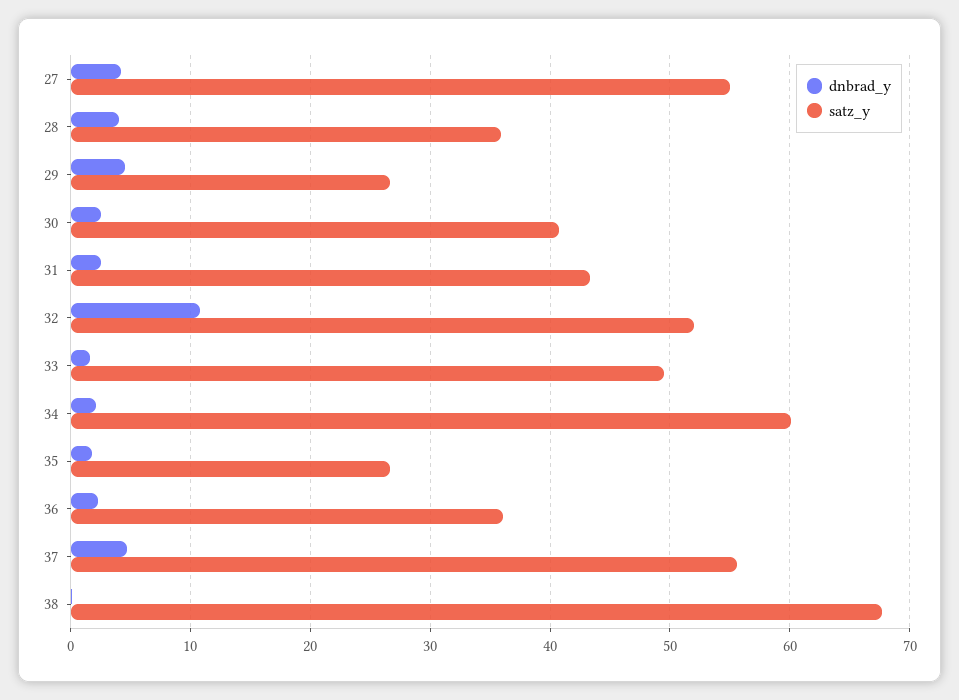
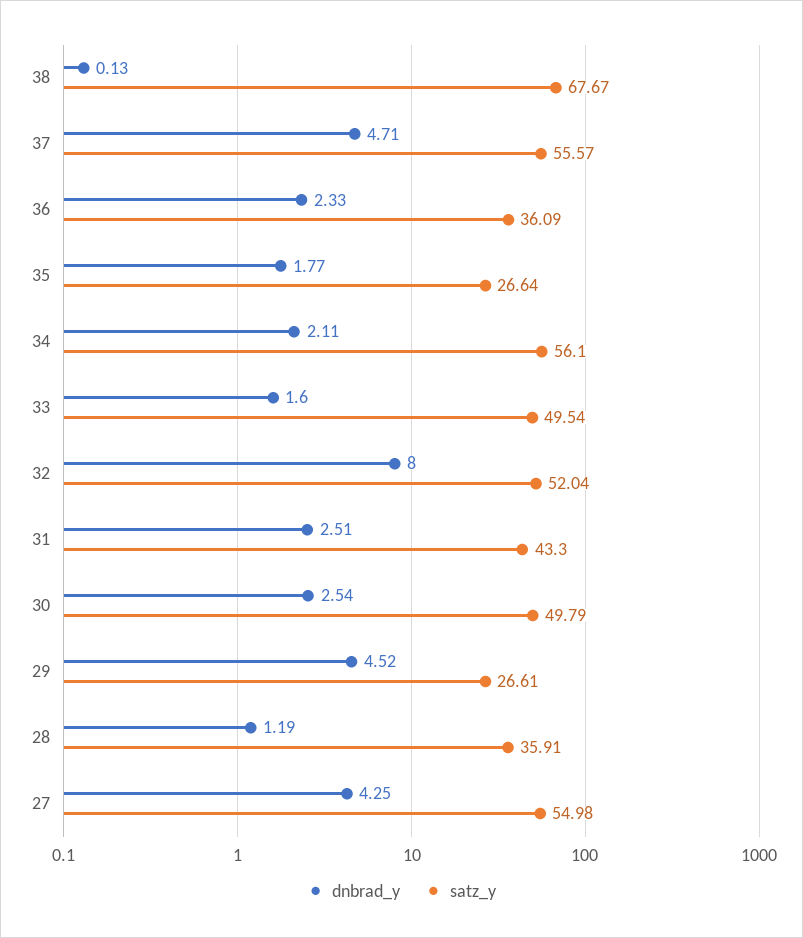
  {
    "dnbrad_y": {
      "27": 4.25,
-     "28": 4,
+     "28": 1.19,
      "29": 4.52,
      "30": 2.54,
      "31": 2.51,
-     "32": 11,
+     "32": 8,
      "33": 1.6,
      "34": 2.11,
      "35": 1.77,
      "36": 2.33,
      "37": 4.71,
      "38": 0.13
    },
    "satz_y": {
      "27": 54.98,
      "28": 35.91,
      "29": 26.61,
-     "30": 41,
+     "30": 49.79,
      "31": 43.3,
      "32": 52.04,
      "33": 49.54,
-     "34": 60,
+     "34": 56.1,
      "35": 26.64,
      "36": 36.09,
      "37": 55.57,
      "38": 67.67
    }
  }

